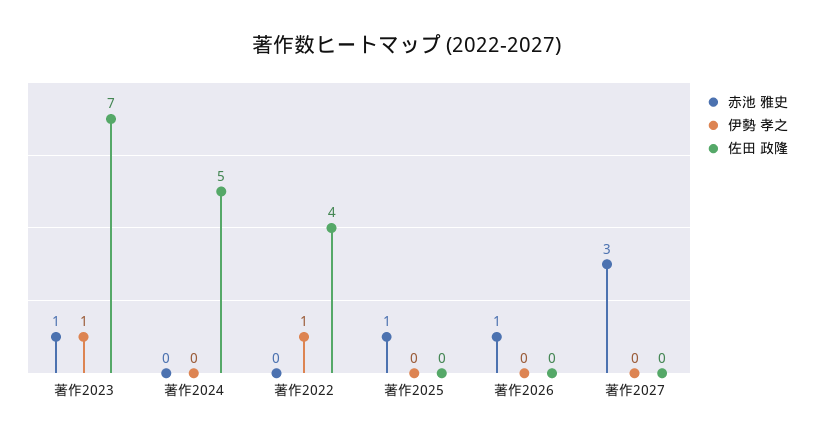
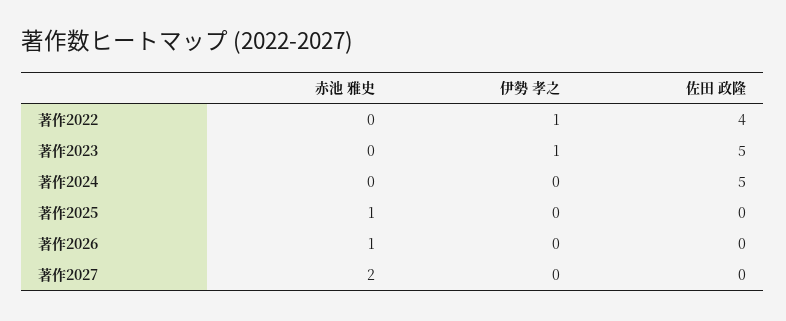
  {
    "赤池 雅史": {
-     "著作2023": 1,
+     "著作2023": 0,
      "著作2024": 0,
      "著作2022": 0,
      "著作2025": 1,
      "著作2026": 1,
-     "著作2027": 3
+     "著作2027": 2
    },
    "伊勢 孝之": {
      "著作2023": 1,
      "著作2024": 0,
      "著作2022": 1,
      "著作2025": 0,
      "著作2026": 0,
      "著作2027": 0
    },
    "佐田 政隆": {
-     "著作2023": 7,
+     "著作2023": 5,
      "著作2024": 5,
      "著作2022": 4,
      "著作2025": 0,
      "著作2026": 0,
      "著作2027": 0
    }
  }

